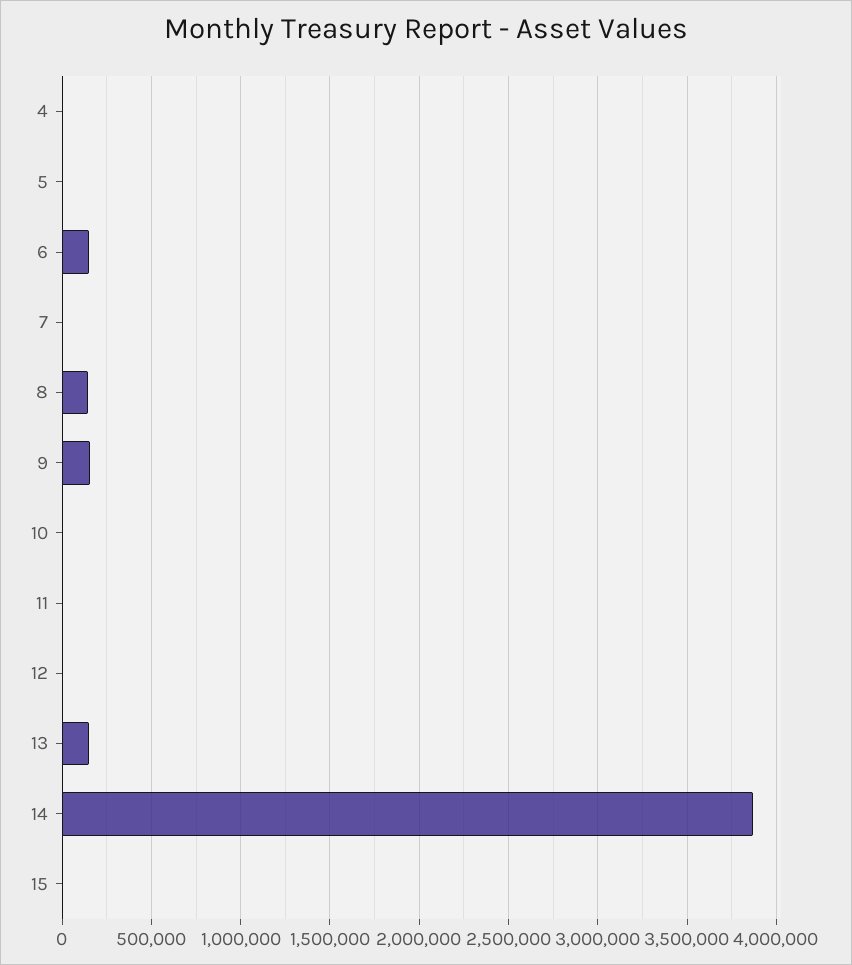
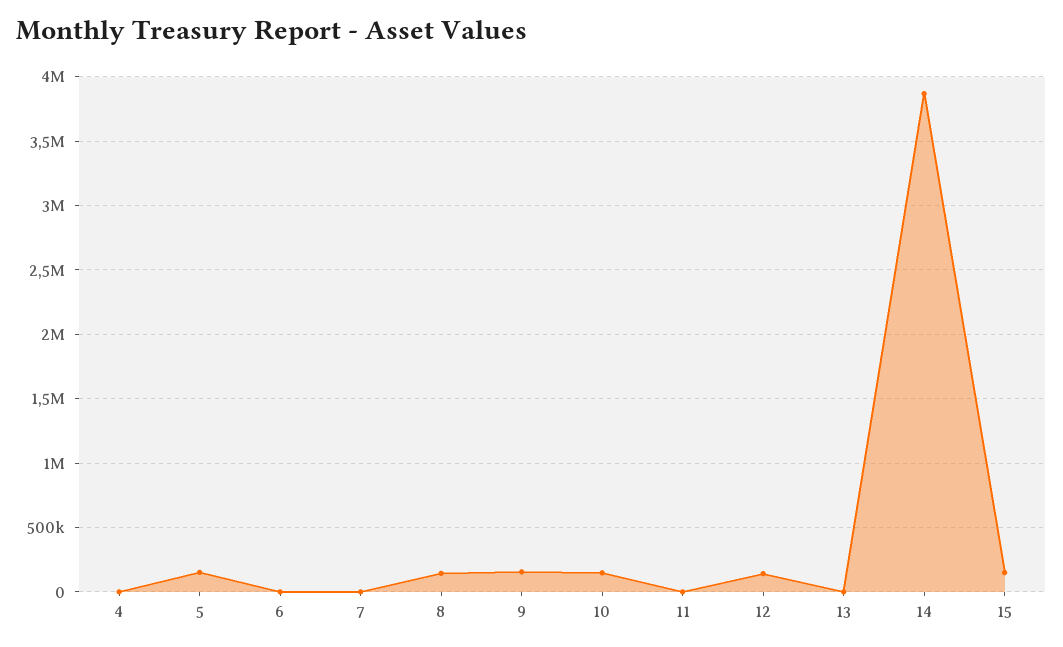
  {
    "4": 0,
-   "5": 0,
+   "5": 150000,
-   "6": 150000,
+   "6": 0,
    "7": 0,
    "8": 150000,
    "9": 150000,
-   "10": 0,
+   "10": 150000,
    "11": 0,
-   "12": 0,
+   "12": 150000,
-   "13": 150000,
+   "13": 0,
    "14": 3850000,
-   "15": 0
+   "15": 150000
  }

